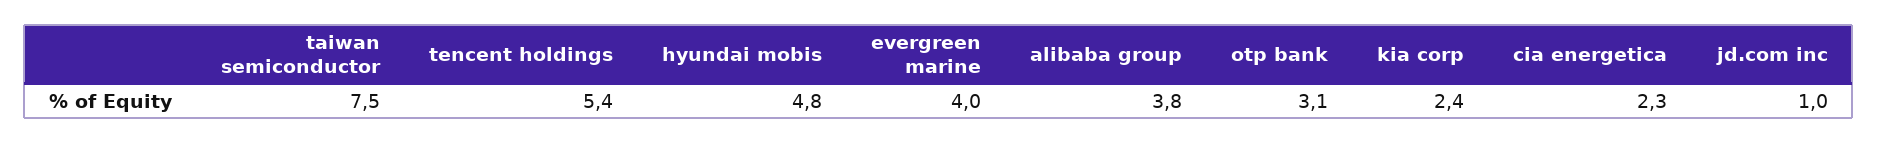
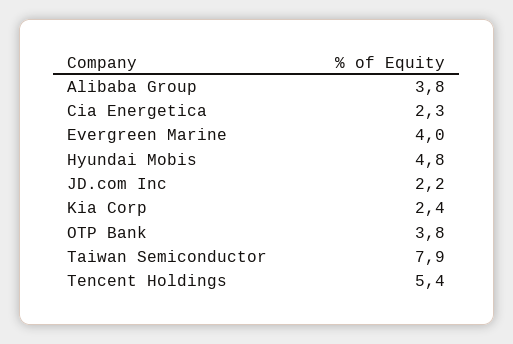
  {
-   "taiwan semiconductor": 7.5,
+   "taiwan semiconductor": 7.9,
    "tencent holdings": 5.4,
    "hyundai mobis": 4.8,
    "evergreen marine": 4,
    "alibaba group": 3.8,
-   "otp bank": 3.1,
+   "otp bank": 3.8,
    "kia corp": 2.4,
    "cia energetica": 2.3,
-   "jd.com inc": 1
+   "jd.com inc": 2.2
  }

